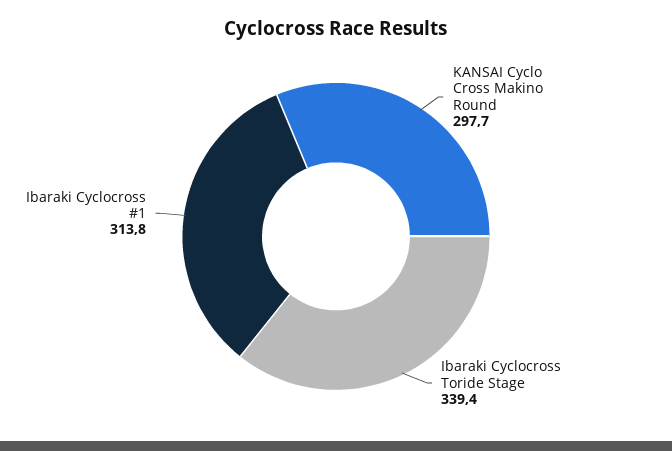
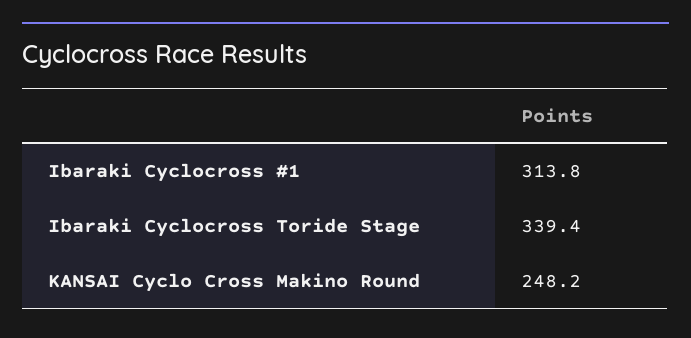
  {
-   "KANSAI Cyclo Cross Makino Round": 297.7,
+   "KANSAI Cyclo Cross Makino Round": 248.2,
    "Ibaraki Cyclocross Toride Stage": 339.4,
    "Ibaraki Cyclocross #1": 313.8
  }

